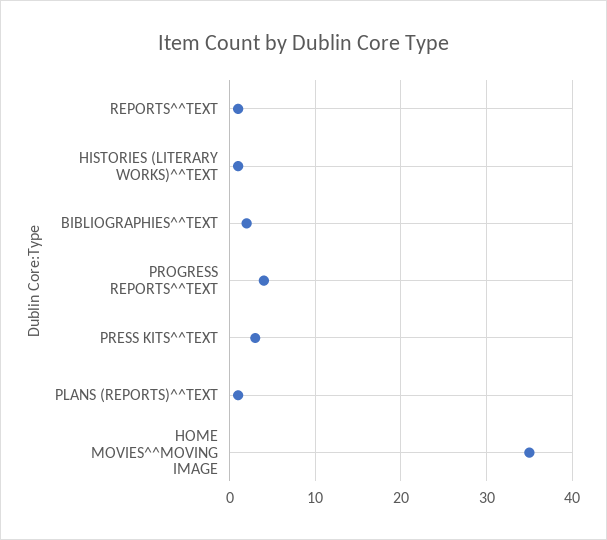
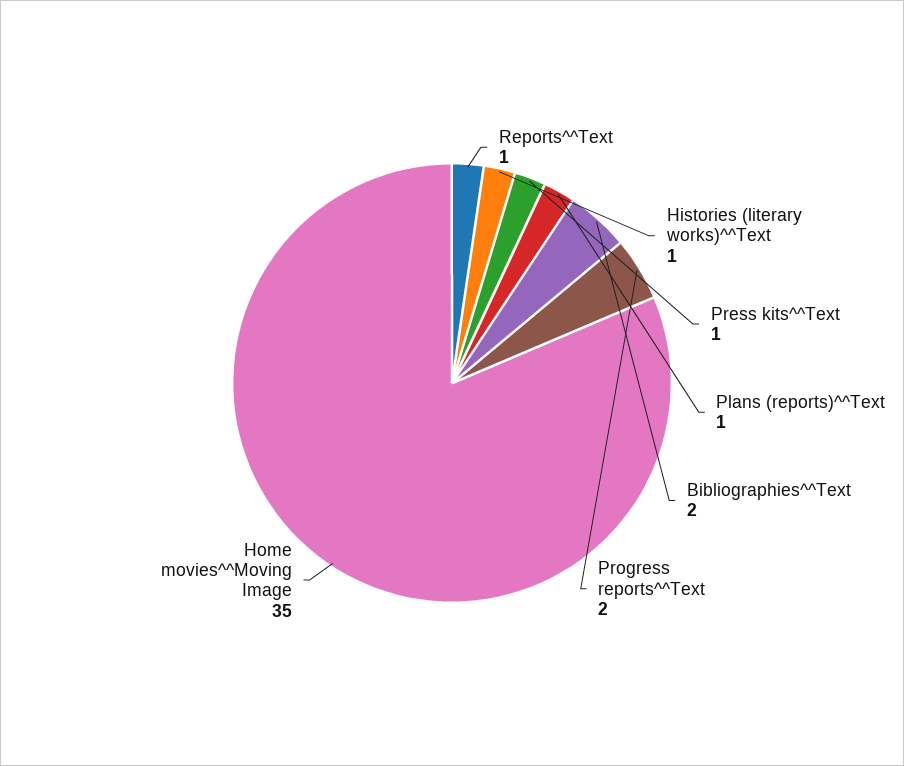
  {
    "REPORTS^^TEXT": 1,
    "HISTORIES (LITERARY WORKS)^^TEXT": 1,
    "BIBLIOGRAPHIES^^TEXT": 2,
-   "PROGRESS REPORTS^^TEXT": 4,
+   "PROGRESS REPORTS^^TEXT": 2,
-   "PRESS KITS^^TEXT": 3,
+   "PRESS KITS^^TEXT": 1,
    "PLANS (REPORTS)^^TEXT": 1,
    "HOME MOVIES^^MOVING IMAGE": 35
  }

